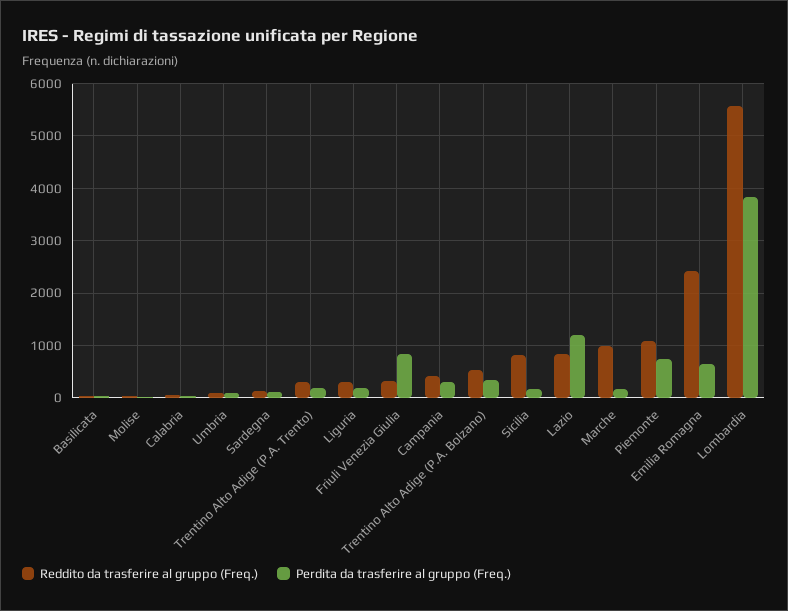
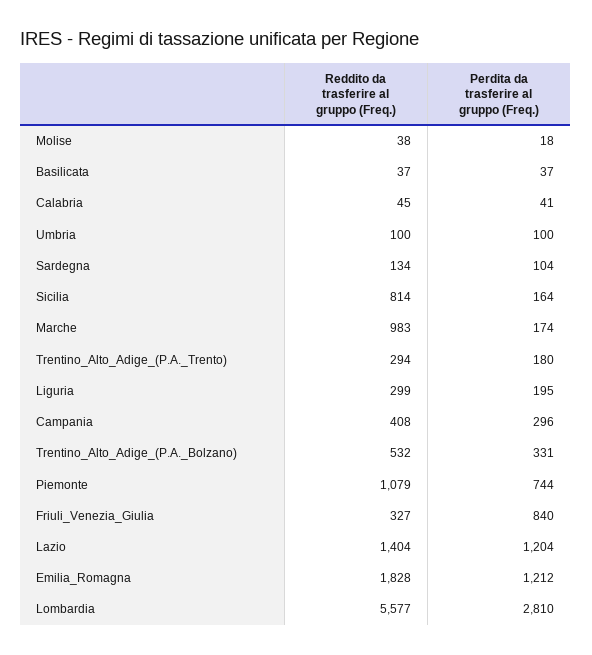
  {
    "Reddito da trasferire al gruppo (Freq.)": {
      "Basilicata": 37,
      "Molise": 38,
      "Calabria": 45,
      "Umbria": 100,
      "Sardegna": 134,
      "Trentino Alto Adige (P.A. Trento)": 294,
      "Liguria": 299,
      "Friuli Venezia Giulia": 327,
      "Campania": 408,
      "Trentino Alto Adige (P.A. Bolzano)": 532,
      "Sicilia": 814,
-     "Lazio": 800,
+     "Lazio": 1404,
      "Marche": 983,
      "Piemonte": 1079,
-     "Emilia Romagna": 2400,
+     "Emilia Romagna": 1828,
      "Lombardia": 5577
    },
    "Perdita da trasferire al gruppo (Freq.)": {
      "Basilicata": 37,
      "Molise": 18,
      "Calabria": 41,
      "Umbria": 100,
      "Sardegna": 104,
      "Trentino Alto Adige (P.A. Trento)": 180,
      "Liguria": 195,
      "Friuli Venezia Giulia": 840,
      "Campania": 296,
      "Trentino Alto Adige (P.A. Bolzano)": 331,
      "Sicilia": 164,
      "Lazio": 1204,
      "Marche": 174,
      "Piemonte": 744,
-     "Emilia Romagna": 600,
+     "Emilia Romagna": 1212,
-     "Lombardia": 3800
+     "Lombardia": 2810
    }
  }

